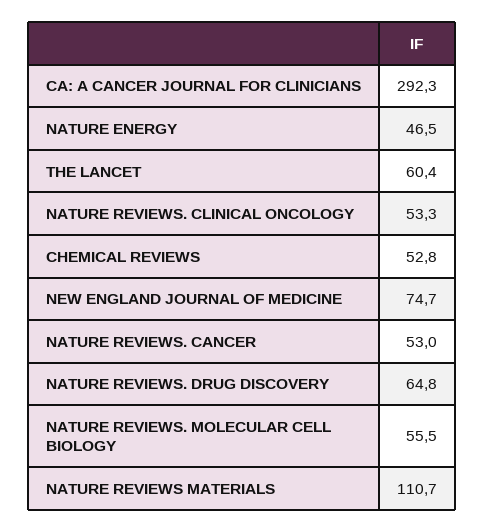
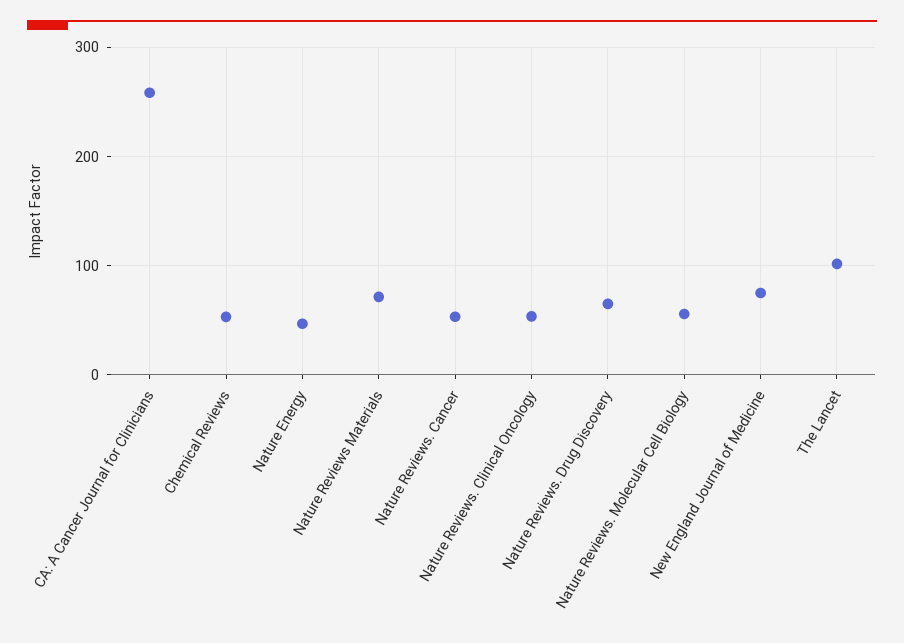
  {
-   "CA: A CANCER JOURNAL FOR CLINICIANS": 292.3,
+   "CA: A CANCER JOURNAL FOR CLINICIANS": 260,
    "NATURE ENERGY": 46.5,
-   "THE LANCET": 60.4,
+   "THE LANCET": 100,
    "NATURE REVIEWS. CLINICAL ONCOLOGY": 53.3,
    "CHEMICAL REVIEWS": 52.8,
    "NEW ENGLAND JOURNAL OF MEDICINE": 74.7,
    "NATURE REVIEWS. CANCER": 53,
    "NATURE REVIEWS. DRUG DISCOVERY": 64.8,
    "NATURE REVIEWS. MOLECULAR CELL BIOLOGY": 55.5,
-   "NATURE REVIEWS MATERIALS": 110.7
+   "NATURE REVIEWS MATERIALS": 70
  }

